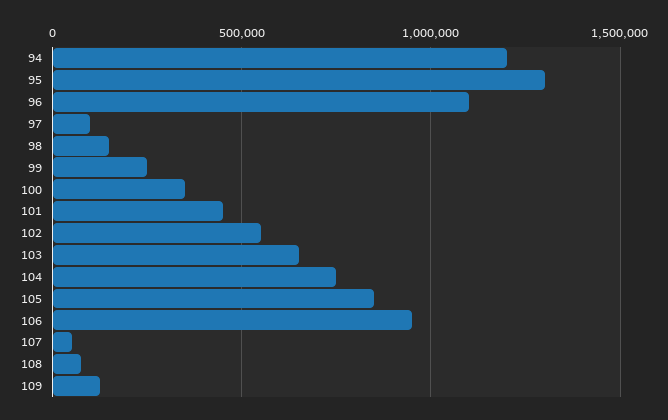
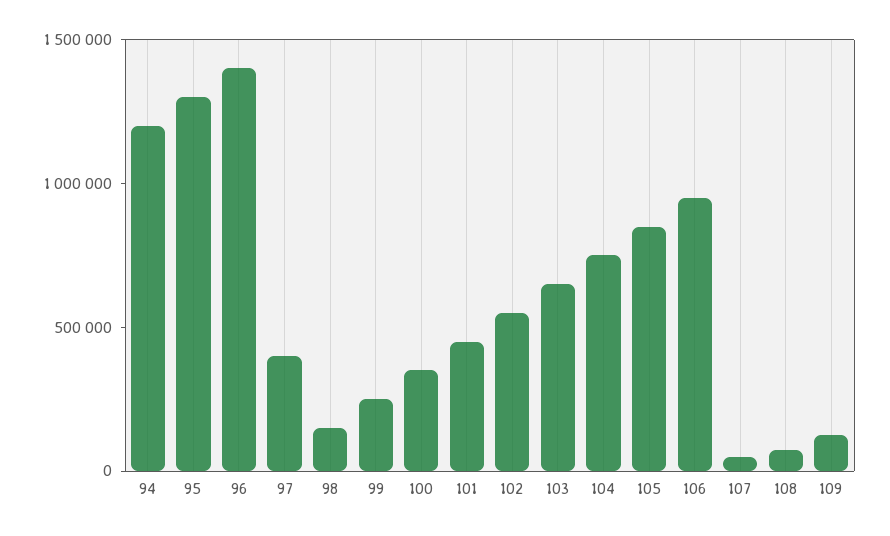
  {
    "94": 1200000,
    "95": 1300000,
-   "96": 1100000,
+   "96": 1400000,
-   "97": 100000,
+   "97": 400000,
    "98": 150000,
    "99": 250000,
    "100": 350000,
    "101": 450000,
    "102": 550000,
    "103": 650000,
    "104": 750000,
    "105": 850000,
    "106": 950000,
    "107": 50000,
    "108": 100000,
    "109": 150000
  }

